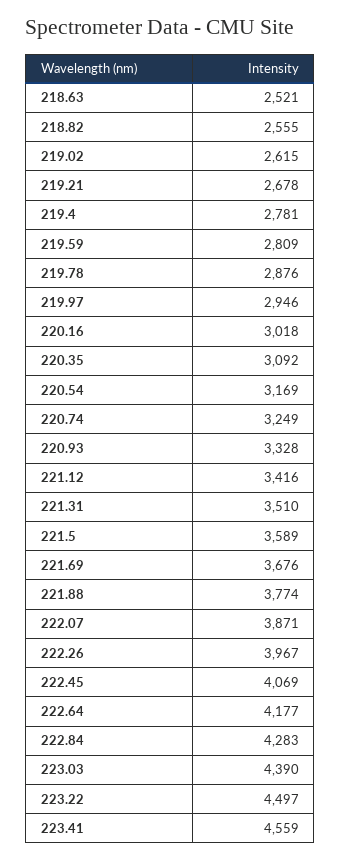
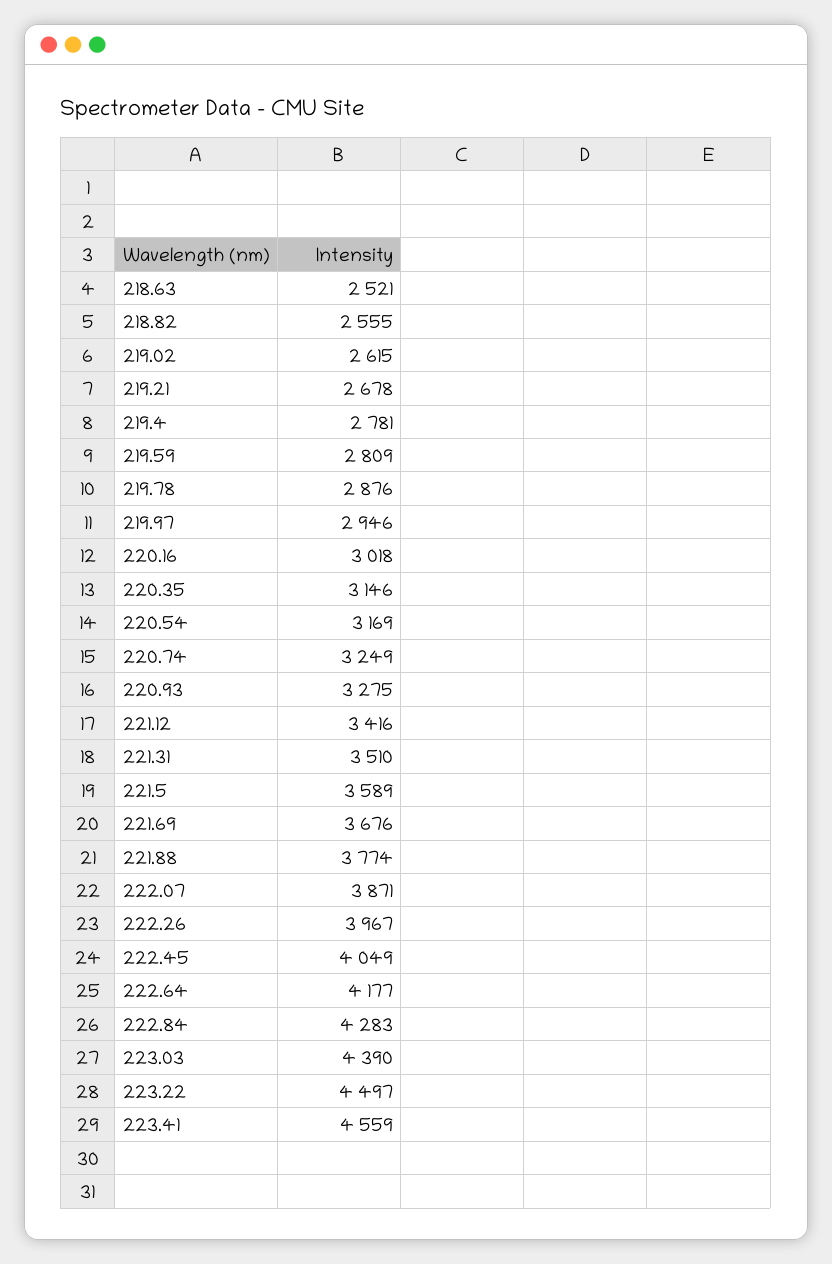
  {
    "218.63": 2521,
    "218.82": 2555,
    "219.02": 2615,
    "219.21": 2678,
    "219.4": 2781,
    "219.59": 2809,
    "219.78": 2876,
    "219.97": 2946,
    "220.16": 3018,
-   "220.35": 3092,
+   "220.35": 3146,
    "220.54": 3169,
    "220.74": 3249,
-   "220.93": 3328,
+   "220.93": 3275,
    "221.12": 3416,
    "221.31": 3510,
    "221.5": 3589,
    "221.69": 3676,
    "221.88": 3774,
    "222.07": 3871,
    "222.26": 3967,
-   "222.45": 4069,
+   "222.45": 4049,
    "222.64": 4177,
    "222.84": 4283,
    "223.03": 4390,
    "223.22": 4497,
    "223.41": 4559
  }

